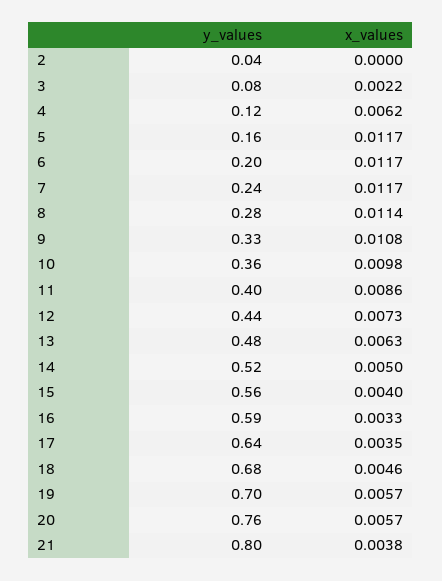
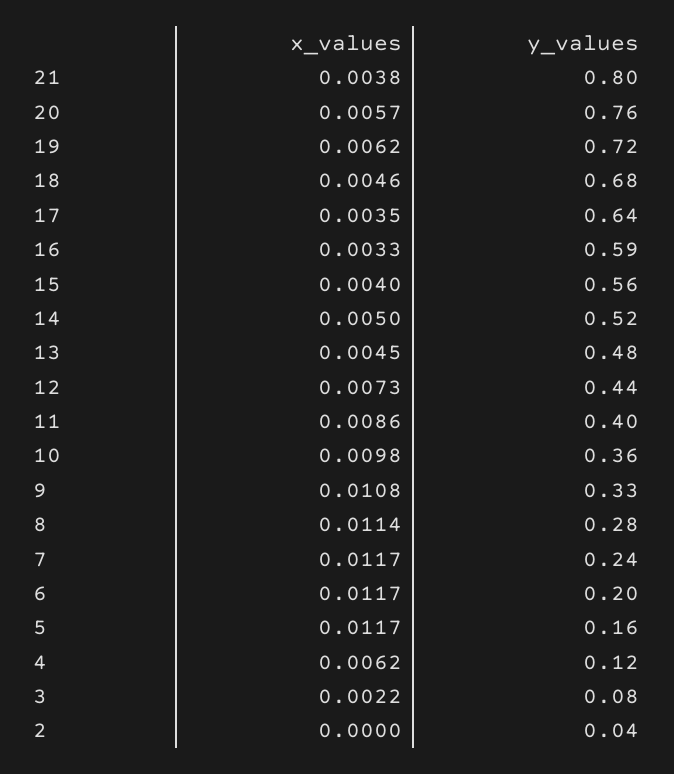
  {
    "y_values": {
      "2": 0.04,
      "3": 0.08,
      "4": 0.12,
      "5": 0.16,
      "6": 0.2,
      "7": 0.24,
      "8": 0.28,
      "9": 0.33,
      "10": 0.36,
      "11": 0.4,
      "12": 0.44,
      "13": 0.48,
      "14": 0.52,
      "15": 0.56,
      "16": 0.59,
      "17": 0.64,
      "18": 0.68,
-     "19": 0.7,
+     "19": 0.72,
      "20": 0.76,
      "21": 0.8
    },
    "x_values": {
      "2": 0,
      "3": 0.0022,
      "4": 0.0062,
      "5": 0.0117,
      "6": 0.0117,
      "7": 0.0117,
      "8": 0.0114,
      "9": 0.0108,
      "10": 0.0098,
      "11": 0.0086,
      "12": 0.0073,
-     "13": 0.0063,
+     "13": 0.0045,
      "14": 0.005,
      "15": 0.004,
      "16": 0.0033,
      "17": 0.0035,
      "18": 0.0046,
-     "19": 0.0057,
+     "19": 0.0062,
      "20": 0.0057,
      "21": 0.0038
    }
  }

